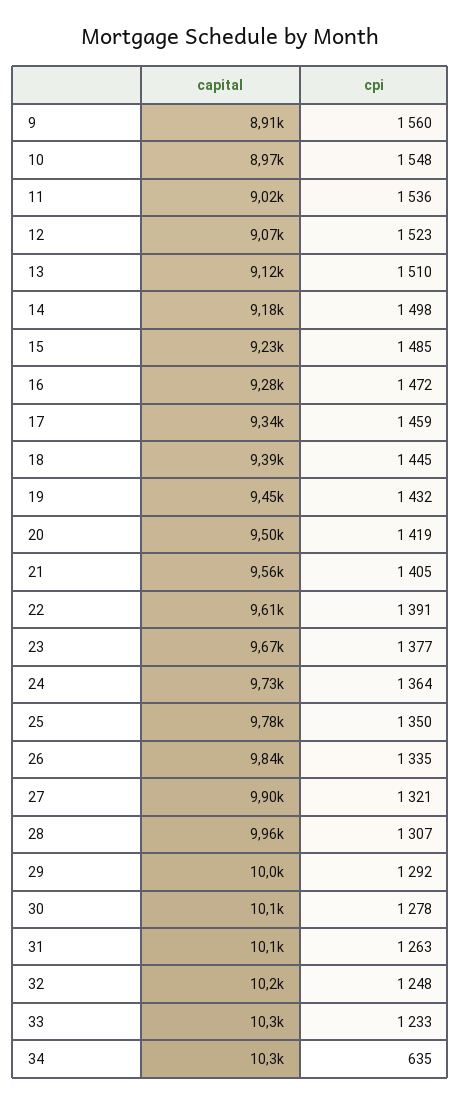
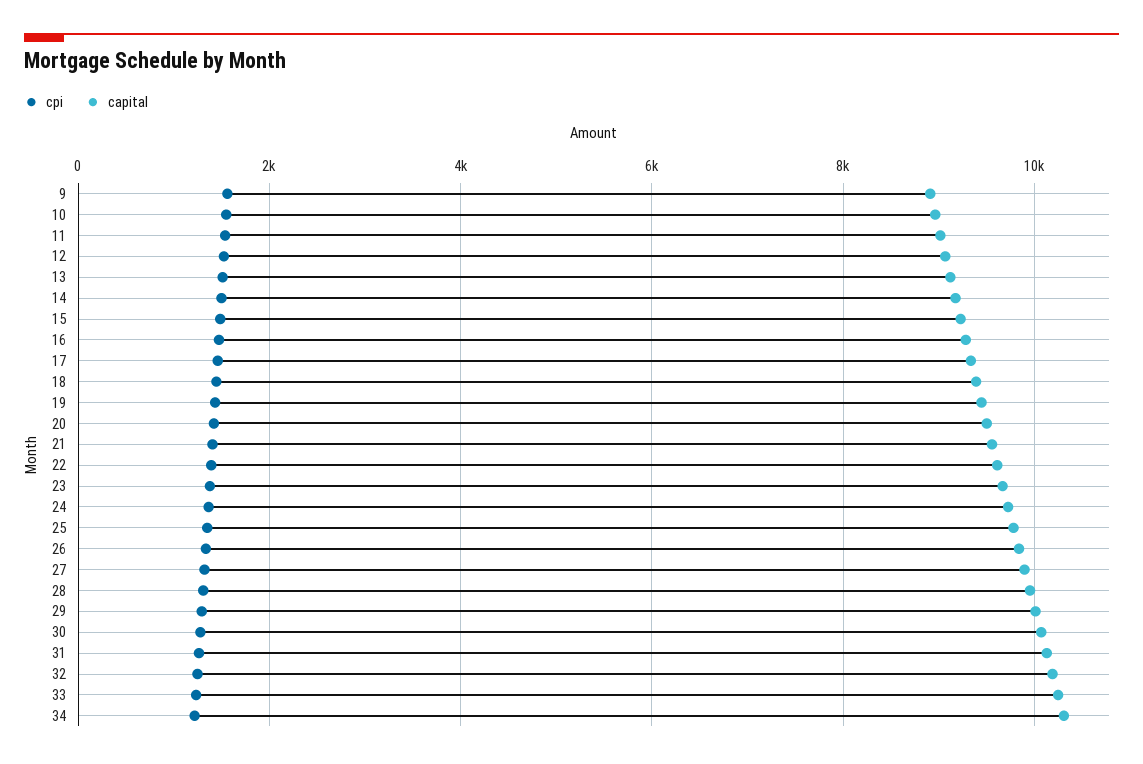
  {
    "capital": {
      "9": 8910,
      "10": 8970,
      "11": 9020,
      "12": 9070,
      "13": 9120,
      "14": 9180,
      "15": 9230,
      "16": 9280,
      "17": 9340,
      "18": 9390,
      "19": 9450,
      "20": 9500,
      "21": 9560,
      "22": 9610,
      "23": 9670,
      "24": 9730,
      "25": 9780,
      "26": 9840,
      "27": 9900,
      "28": 9960,
      "29": 10000,
      "30": 10100,
      "31": 10100,
      "32": 10200,
      "33": 10300,
      "34": 10300
    },
    "cpi": {
      "9": 1560,
      "10": 1548,
      "11": 1536,
      "12": 1523,
      "13": 1510,
      "14": 1498,
      "15": 1485,
      "16": 1472,
      "17": 1459,
      "18": 1445,
      "19": 1432,
      "20": 1419,
      "21": 1405,
      "22": 1391,
      "23": 1377,
      "24": 1364,
      "25": 1350,
      "26": 1335,
      "27": 1321,
      "28": 1307,
      "29": 1292,
      "30": 1278,
      "31": 1263,
      "32": 1248,
      "33": 1233,
-     "34": 635
+     "34": 1200
    }
  }

